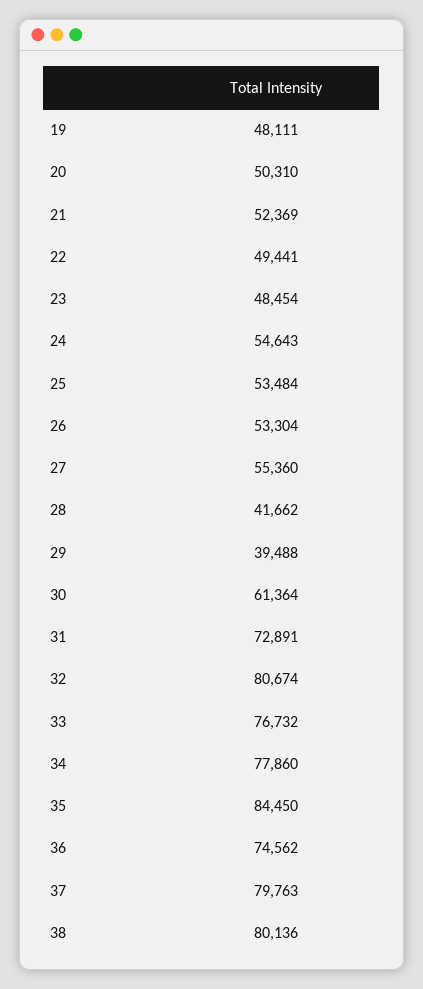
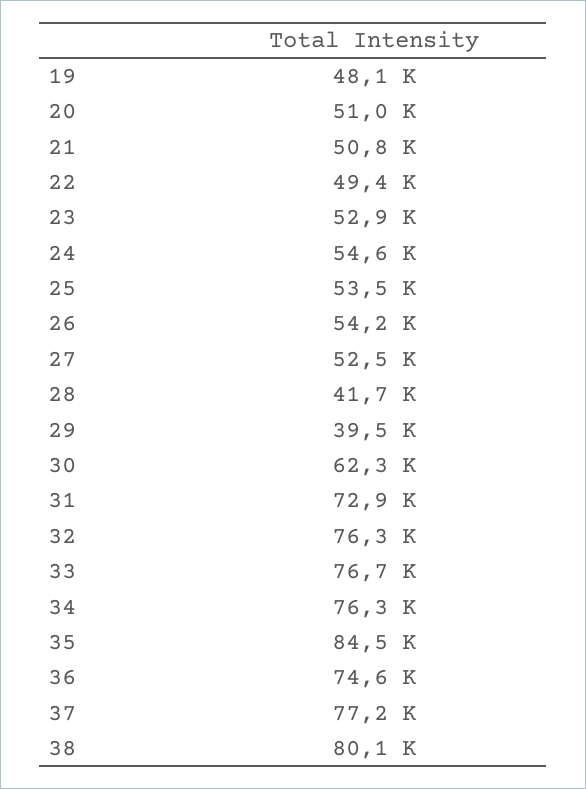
  {
    "19": 48111,
-   "20": 50310,
+   "20": 51000,
-   "21": 52369,
+   "21": 50800,
    "22": 49441,
-   "23": 48454,
+   "23": 52900,
    "24": 54643,
    "25": 53484,
-   "26": 53304,
+   "26": 54200,
-   "27": 55360,
+   "27": 52500,
    "28": 41662,
    "29": 39488,
-   "30": 61364,
+   "30": 62300,
    "31": 72891,
-   "32": 80674,
+   "32": 76300,
    "33": 76732,
-   "34": 77860,
+   "34": 76300,
    "35": 84450,
    "36": 74562,
-   "37": 79763,
+   "37": 77200,
    "38": 80136
  }

